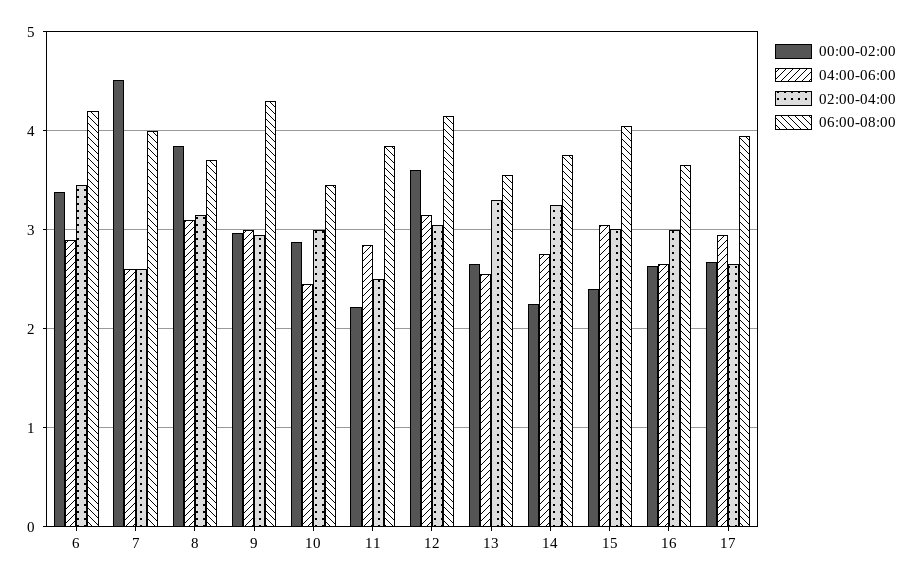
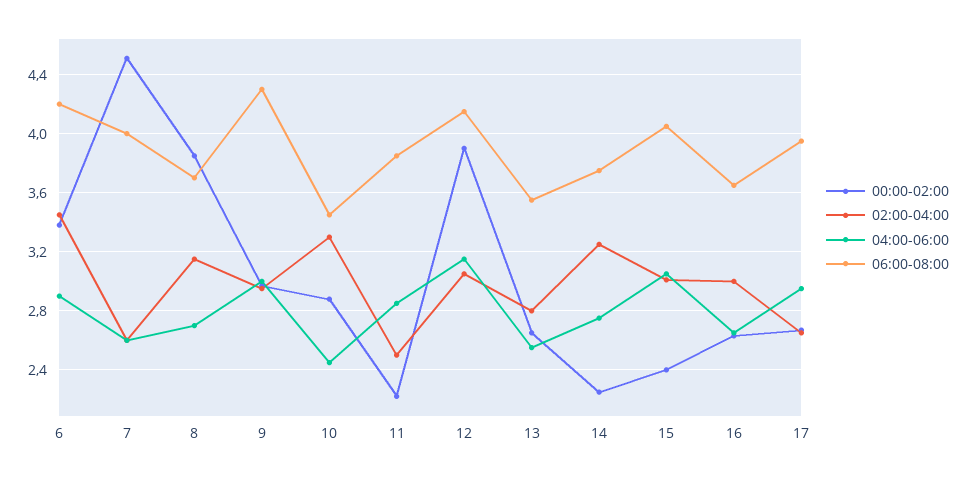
  {
    "00:00-02:00": {
      "6": 3.4,
      "7": 4.5,
      "8": 3.85,
      "9": 2.95,
      "10": 2.9,
      "11": 2.2,
-     "12": 3.6,
+     "12": 3.9,
      "13": 2.65,
      "14": 2.25,
      "15": 2.4,
      "16": 2.65,
      "17": 2.65
    },
    "04:00-06:00": {
      "6": 2.9,
      "7": 2.6,
-     "8": 3.1,
+     "8": 2.7,
      "9": 3,
      "10": 2.45,
      "11": 2.85,
      "12": 3.15,
      "13": 2.55,
      "14": 2.75,
      "15": 3.05,
      "16": 2.65,
      "17": 2.95
    },
    "02:00-04:00": {
      "6": 3.45,
      "7": 2.6,
      "8": 3.15,
      "9": 2.95,
-     "10": 3,
+     "10": 3.3,
      "11": 2.5,
      "12": 3.05,
-     "13": 3.3,
+     "13": 2.8,
      "14": 3.25,
      "15": 3,
      "16": 3,
      "17": 2.65
    },
    "06:00-08:00": {
      "6": 4.2,
      "7": 4,
      "8": 3.7,
      "9": 4.3,
      "10": 3.45,
      "11": 3.85,
      "12": 4.15,
      "13": 3.55,
      "14": 3.75,
      "15": 4.05,
      "16": 3.65,
      "17": 3.95
    }
  }

